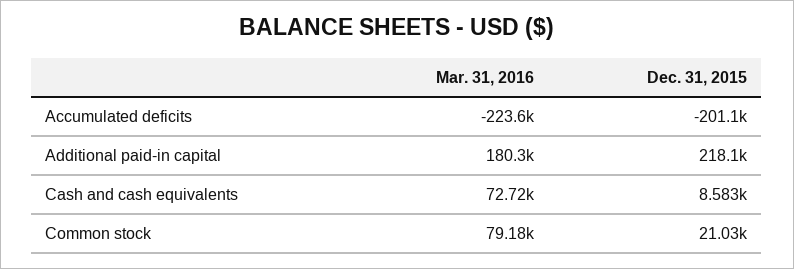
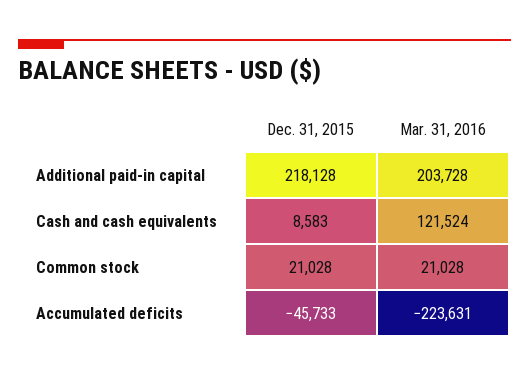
  {
    "Mar. 31, 2016": {
      "Accumulated deficits": -223631,
-     "Additional paid-in capital": 180300,
+     "Additional paid-in capital": 203728,
-     "Cash and cash equivalents": 72720,
+     "Cash and cash equivalents": 121524,
-     "Common stock": 79180
+     "Common stock": 21028
    },
    "Dec. 31, 2015": {
-     "Accumulated deficits": -201100,
+     "Accumulated deficits": -45733,
      "Additional paid-in capital": 218128,
      "Cash and cash equivalents": 8583,
      "Common stock": 21028
    }
  }

